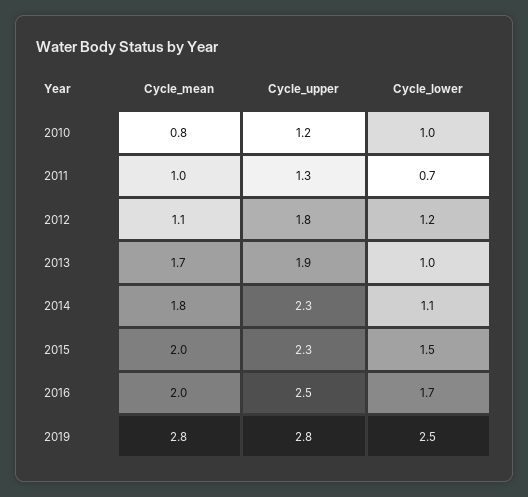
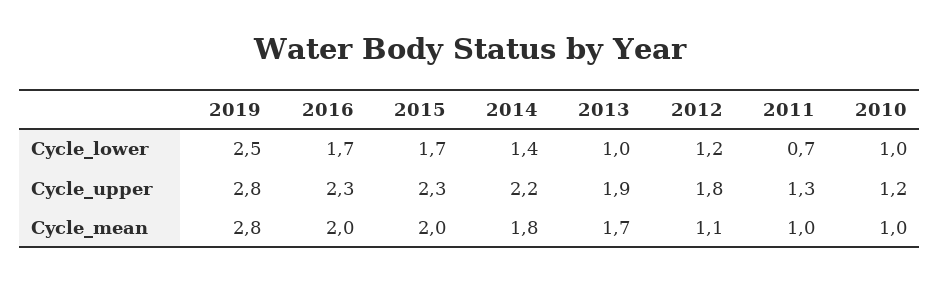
  {
    "Cycle_mean": {
-     "2010": 0.8,
+     "2010": 1,
      "2011": 1,
      "2012": 1.1,
      "2013": 1.7,
      "2014": 1.8,
      "2015": 2,
      "2016": 2,
      "2019": 2.8
    },
    "Cycle_upper": {
      "2010": 1.2,
      "2011": 1.3,
      "2012": 1.8,
      "2013": 1.9,
-     "2014": 2.3,
+     "2014": 2.2,
      "2015": 2.3,
-     "2016": 2.5,
+     "2016": 2.3,
      "2019": 2.8
    },
    "Cycle_lower": {
      "2010": 1,
      "2011": 0.7,
      "2012": 1.2,
      "2013": 1,
-     "2014": 1.1,
+     "2014": 1.4,
-     "2015": 1.5,
+     "2015": 1.7,
      "2016": 1.7,
      "2019": 2.5
    }
  }

